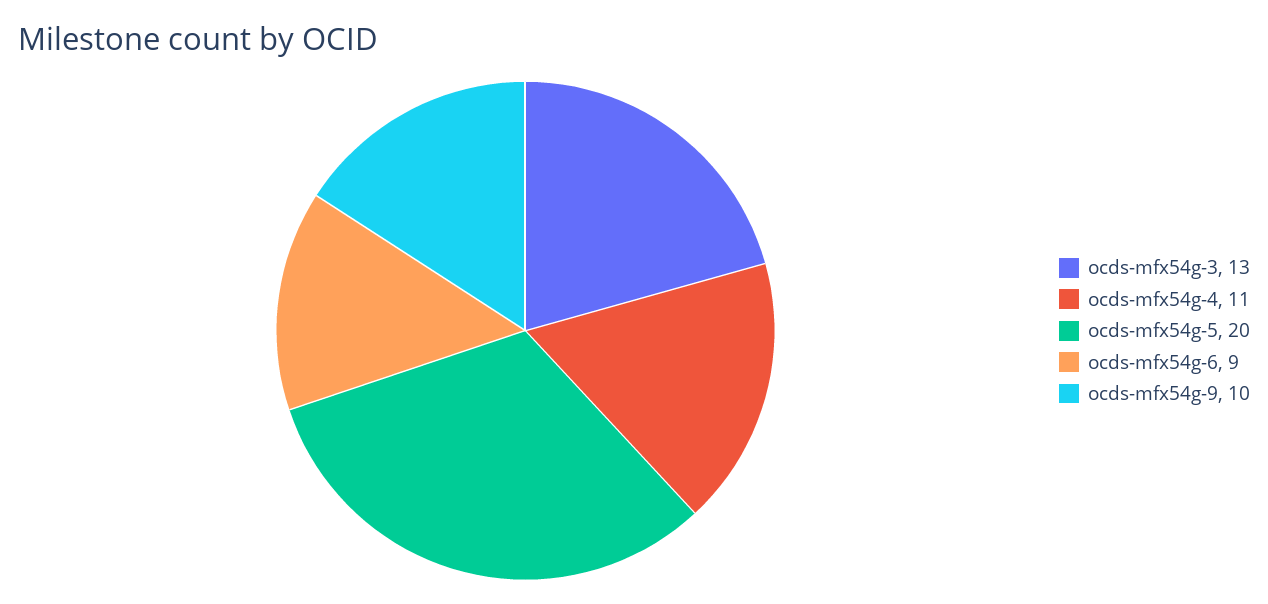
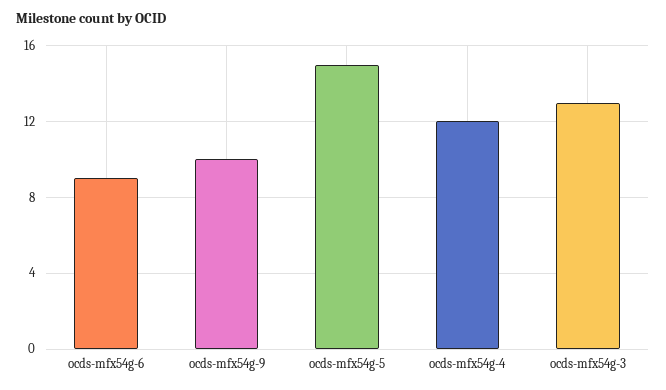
  {
    "ocds-mfx54g-3": 13,
-   "ocds-mfx54g-4": 11,
+   "ocds-mfx54g-4": 12,
-   "ocds-mfx54g-5": 20,
+   "ocds-mfx54g-5": 15,
    "ocds-mfx54g-6": 9,
    "ocds-mfx54g-9": 10
  }

